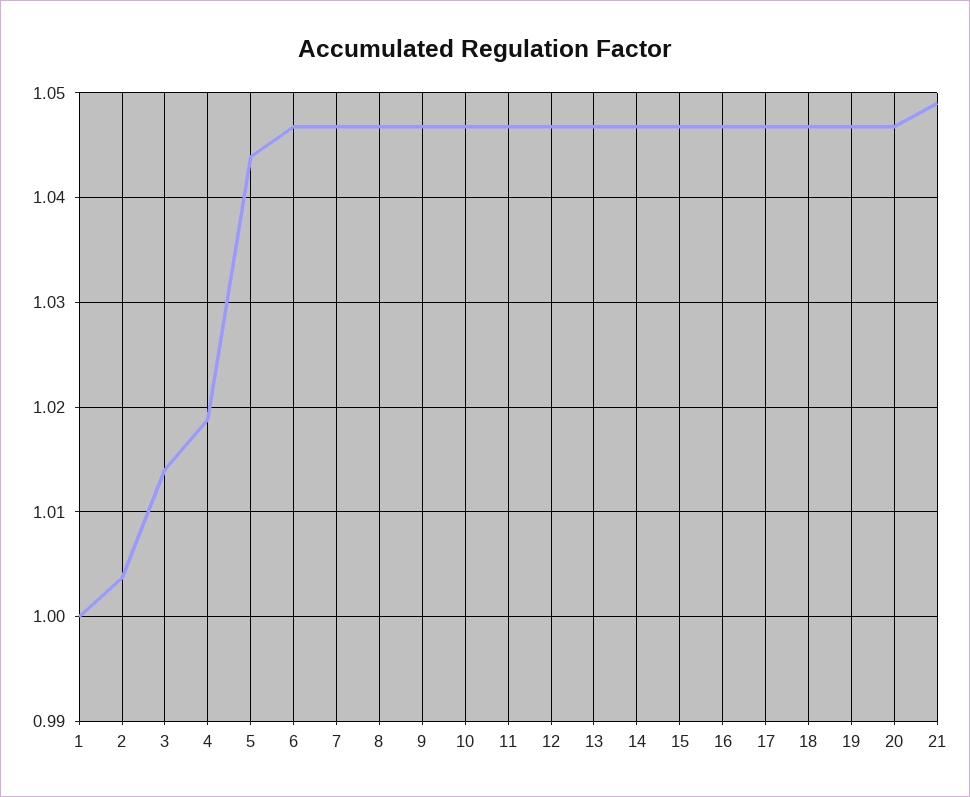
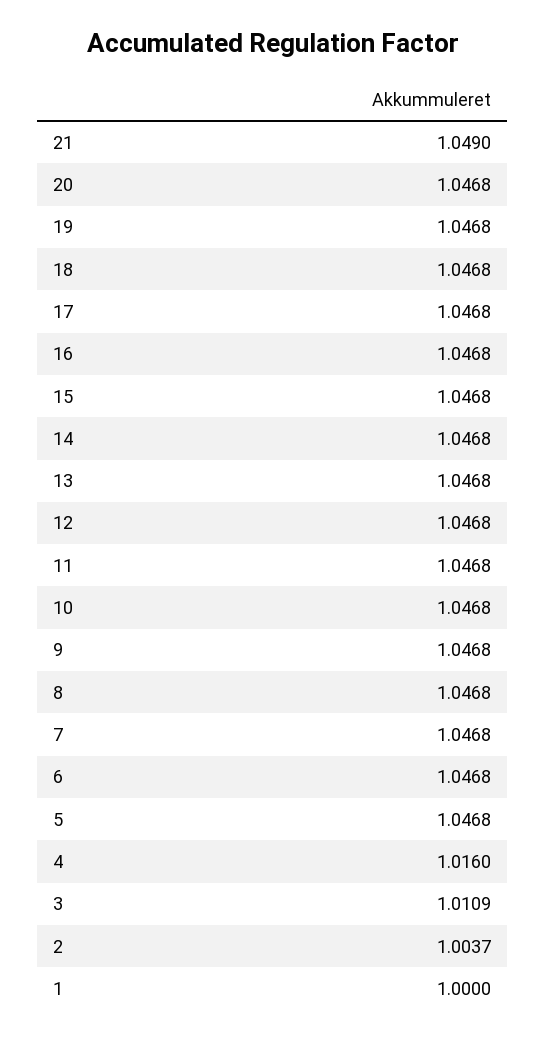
  {
    "1": 1,
    "2": 1.0037,
-   "3": 1.014,
+   "3": 1.0109,
-   "4": 1.019,
+   "4": 1.016,
-   "5": 1.044,
+   "5": 1.0468,
    "6": 1.0468,
    "7": 1.0468,
    "8": 1.0468,
    "9": 1.0468,
    "10": 1.0468,
    "11": 1.0468,
    "12": 1.0468,
    "13": 1.0468,
    "14": 1.0468,
    "15": 1.0468,
    "16": 1.0468,
    "17": 1.0468,
    "18": 1.0468,
    "19": 1.0468,
    "20": 1.0468,
    "21": 1.049
  }

